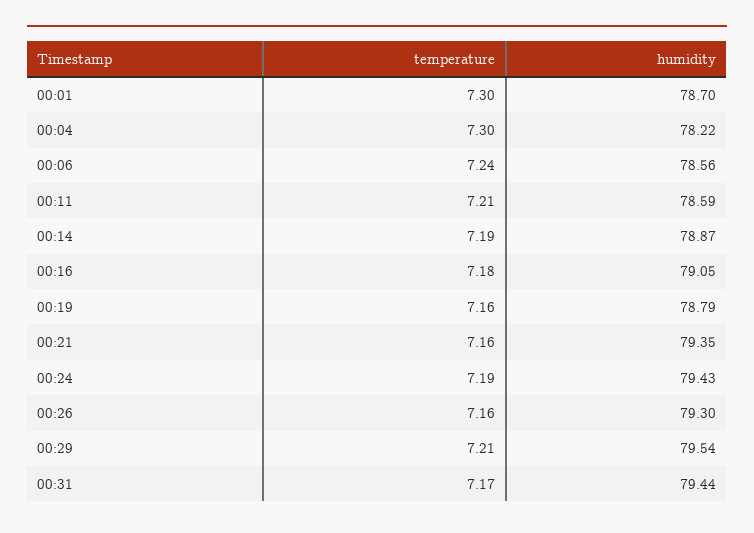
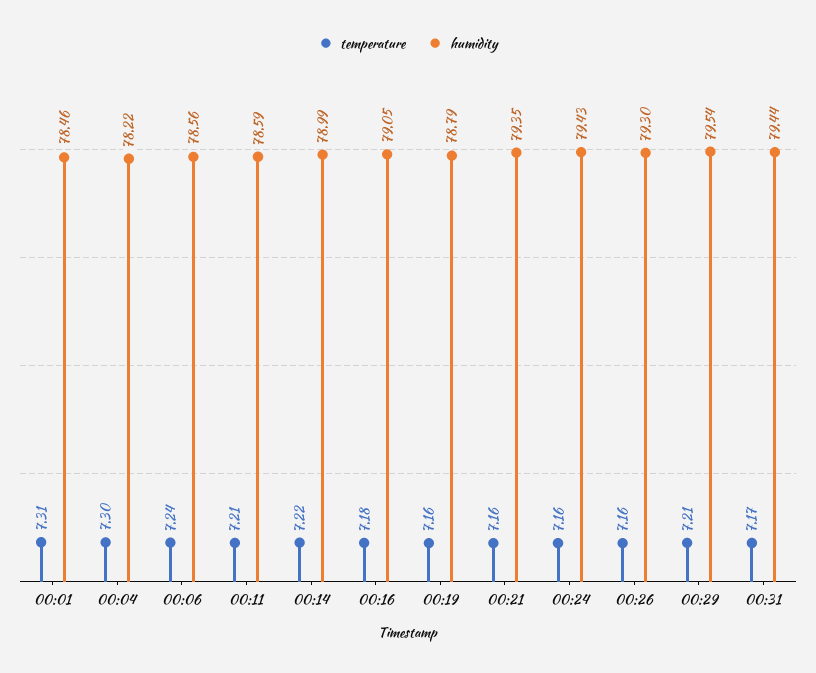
  {
    "temperature": {
-     "00:01": 7.3,
+     "00:01": 7.31,
      "00:04": 7.3,
      "00:06": 7.24,
      "00:11": 7.21,
-     "00:14": 7.19,
+     "00:14": 7.22,
      "00:16": 7.18,
      "00:19": 7.16,
      "00:21": 7.16,
-     "00:24": 7.19,
+     "00:24": 7.16,
      "00:26": 7.16,
      "00:29": 7.21,
      "00:31": 7.17
    },
    "humidity": {
-     "00:01": 78.7,
+     "00:01": 78.46,
      "00:04": 78.22,
      "00:06": 78.56,
      "00:11": 78.59,
-     "00:14": 78.87,
+     "00:14": 78.99,
      "00:16": 79.05,
      "00:19": 78.79,
      "00:21": 79.35,
      "00:24": 79.43,
      "00:26": 79.3,
      "00:29": 79.54,
      "00:31": 79.44
    }
  }

